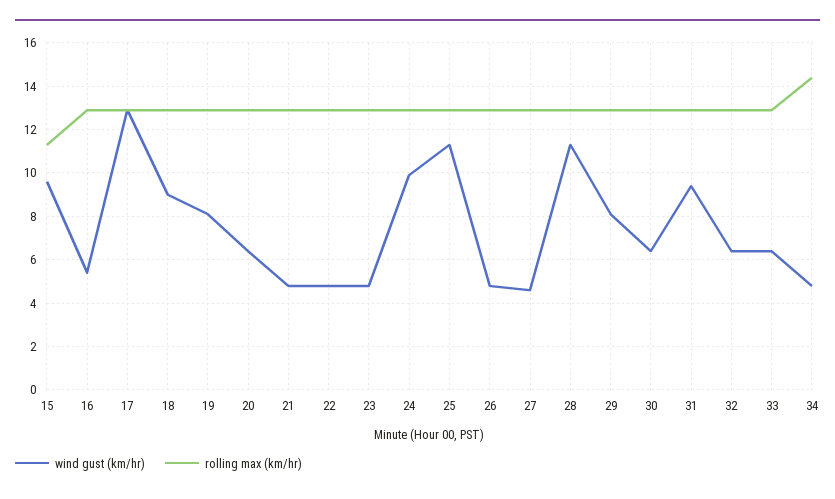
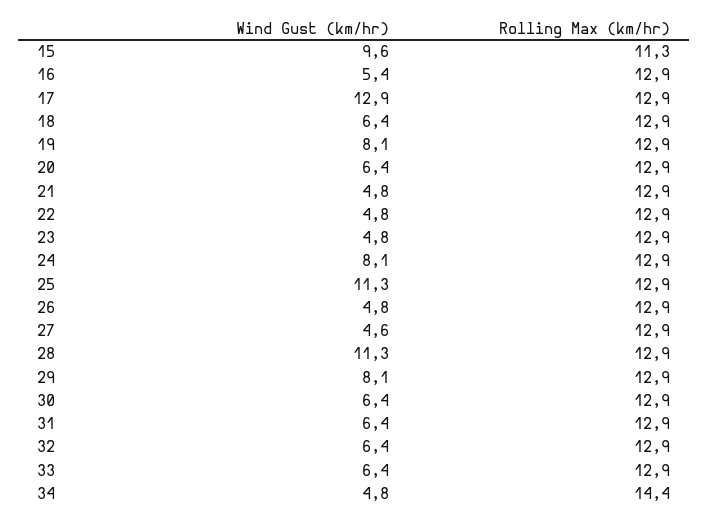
  {
    "wind gust (km/hr)": {
      "15": 9.6,
      "16": 5.4,
      "17": 12.9,
-     "18": 9,
+     "18": 6.4,
      "19": 8.1,
      "20": 6.4,
      "21": 4.8,
      "22": 4.8,
      "23": 4.8,
-     "24": 10,
+     "24": 8.1,
      "25": 11.3,
      "26": 4.8,
      "27": 4.6,
      "28": 11.3,
      "29": 8.1,
      "30": 6.4,
-     "31": 9.5,
+     "31": 6.4,
      "32": 6.4,
      "33": 6.4,
      "34": 4.8
    },
    "rolling max (km/hr)": {
      "15": 11.3,
      "16": 12.9,
      "17": 12.9,
      "18": 12.9,
      "19": 12.9,
      "20": 12.9,
      "21": 12.9,
      "22": 12.9,
      "23": 12.9,
      "24": 12.9,
      "25": 12.9,
      "26": 12.9,
      "27": 12.9,
      "28": 12.9,
      "29": 12.9,
      "30": 12.9,
      "31": 12.9,
      "32": 12.9,
      "33": 12.9,
      "34": 14.4
    }
  }

